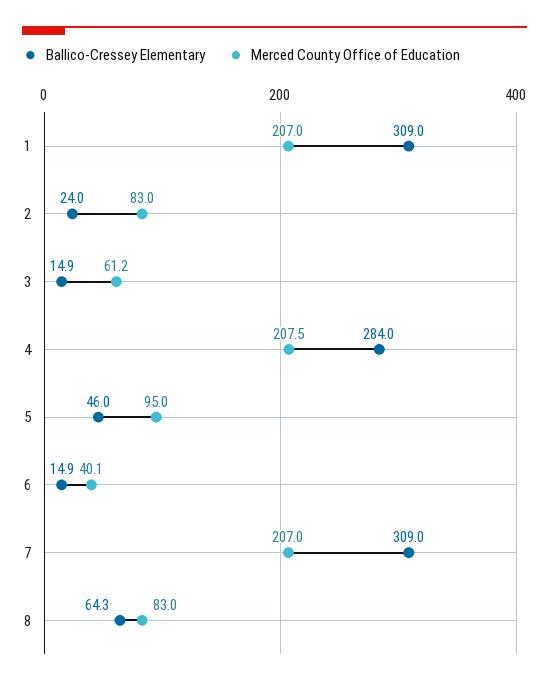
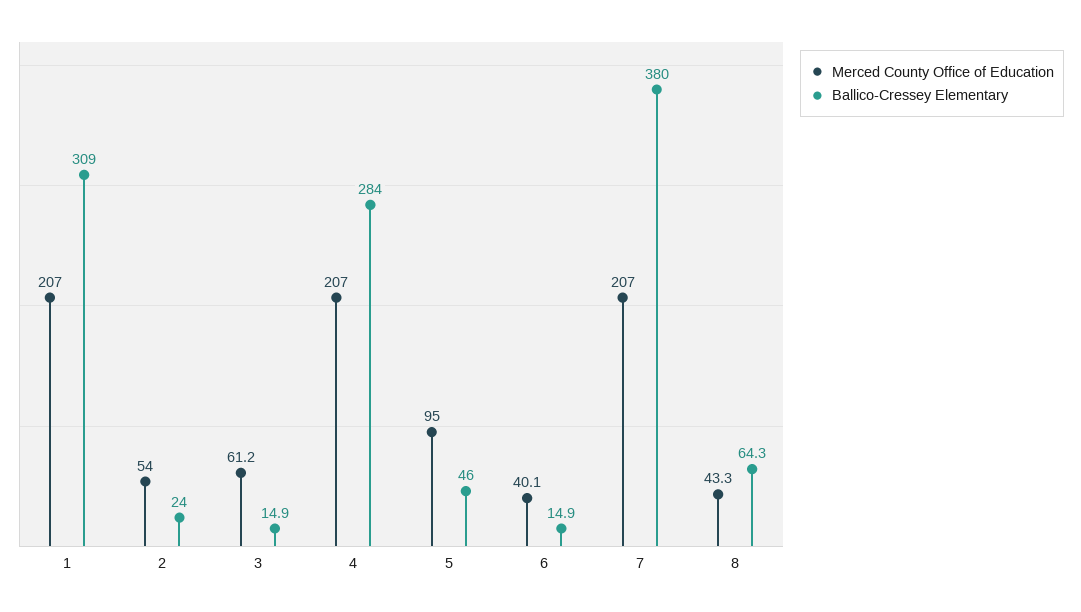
  {
    "Ballico-Cressey Elementary": {
      "1": 309,
      "2": 24,
      "3": 14.9,
      "4": 284,
      "5": 46,
      "6": 14.9,
-     "7": 309,
+     "7": 380,
      "8": 64.3
    },
    "Merced County Office of Education": {
      "1": 207,
-     "2": 83,
+     "2": 54,
      "3": 61.2,
-     "4": 207.5,
+     "4": 207,
      "5": 95,
      "6": 40.1,
      "7": 207,
-     "8": 83
+     "8": 43.3
    }
  }

